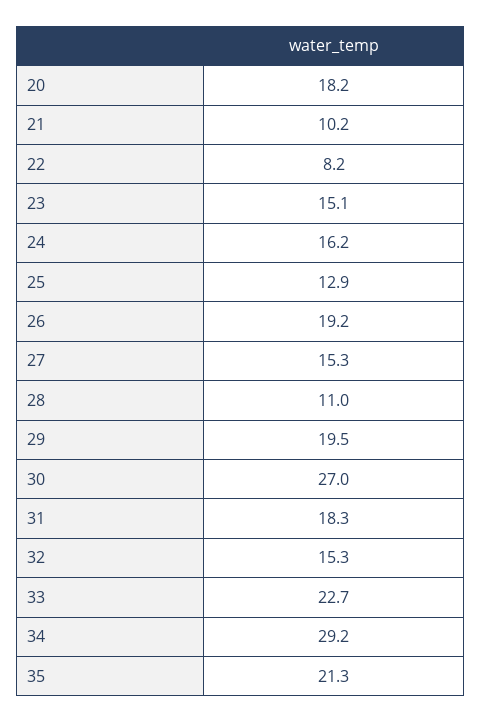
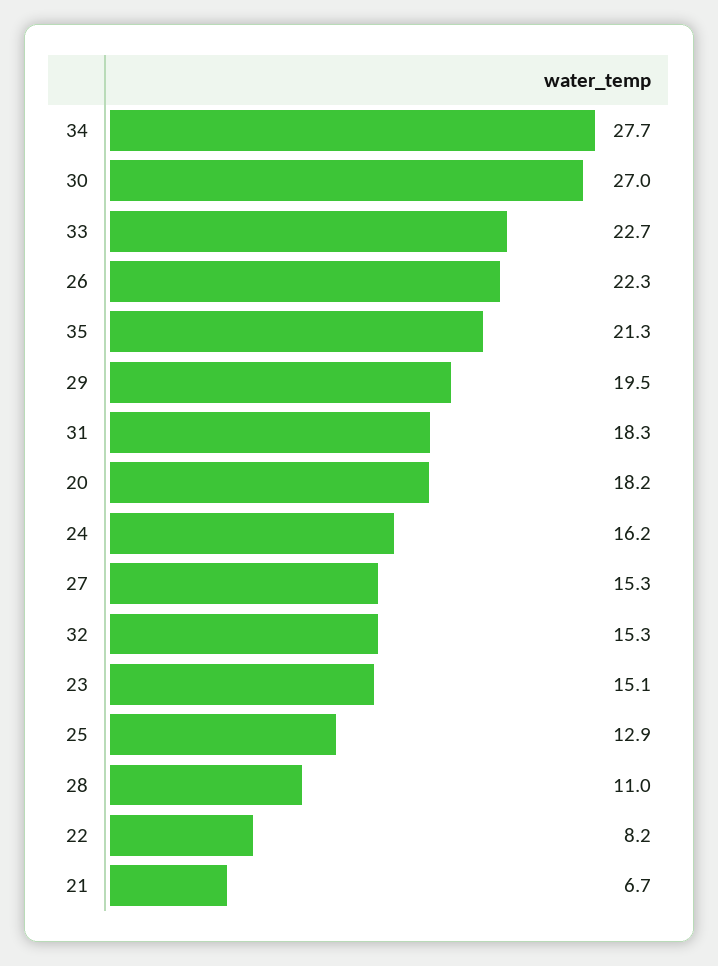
  {
    "20": 18.2,
-   "21": 10.2,
+   "21": 6.7,
    "22": 8.2,
    "23": 15.1,
    "24": 16.2,
    "25": 12.9,
-   "26": 19.2,
+   "26": 22.3,
    "27": 15.3,
    "28": 11,
    "29": 19.5,
    "30": 27,
    "31": 18.3,
    "32": 15.3,
    "33": 22.7,
-   "34": 29.2,
+   "34": 27.7,
    "35": 21.3
  }

